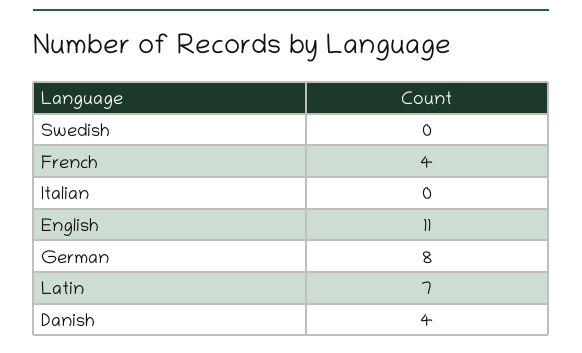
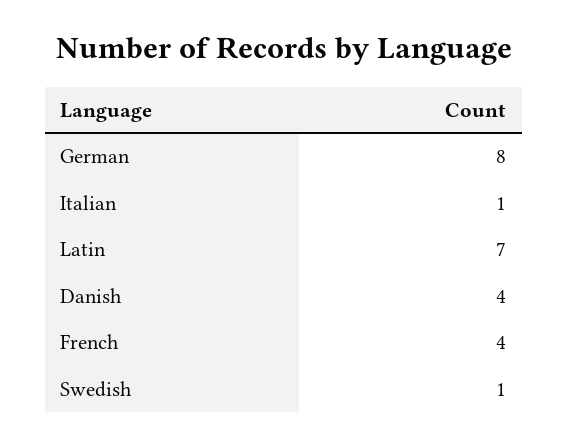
  {
-   "Swedish": 0,
+   "Swedish": 1,
    "French": 4,
-   "Italian": 0,
+   "Italian": 1,
-   "English": 11,
    "German": 8,
    "Latin": 7,
    "Danish": 4
  }

